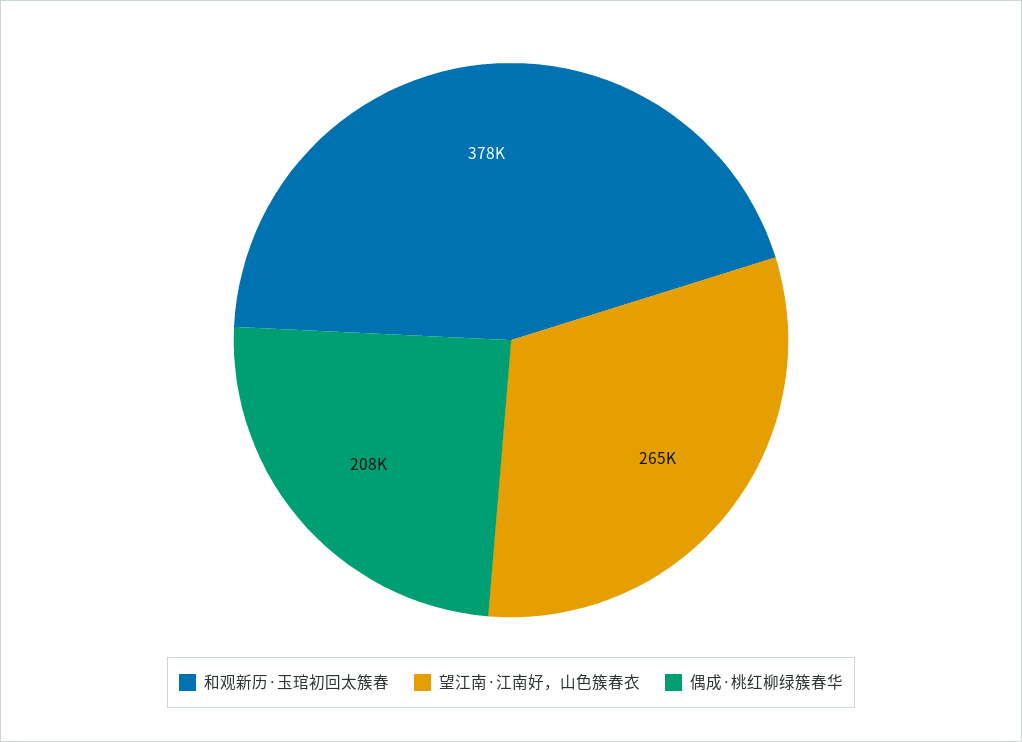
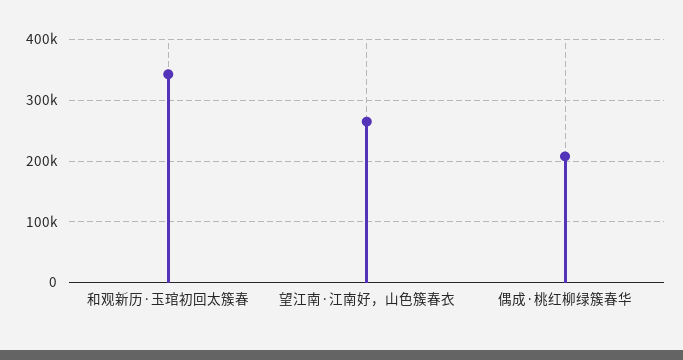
  {
-   "和观新历·玉琯初回太簇春": 378000,
+   "和观新历·玉琯初回太簇春": 340000,
    "望江南·江南好，山色簇春衣": 265000,
    "偶成·桃红柳绿簇春华": 208000
  }

